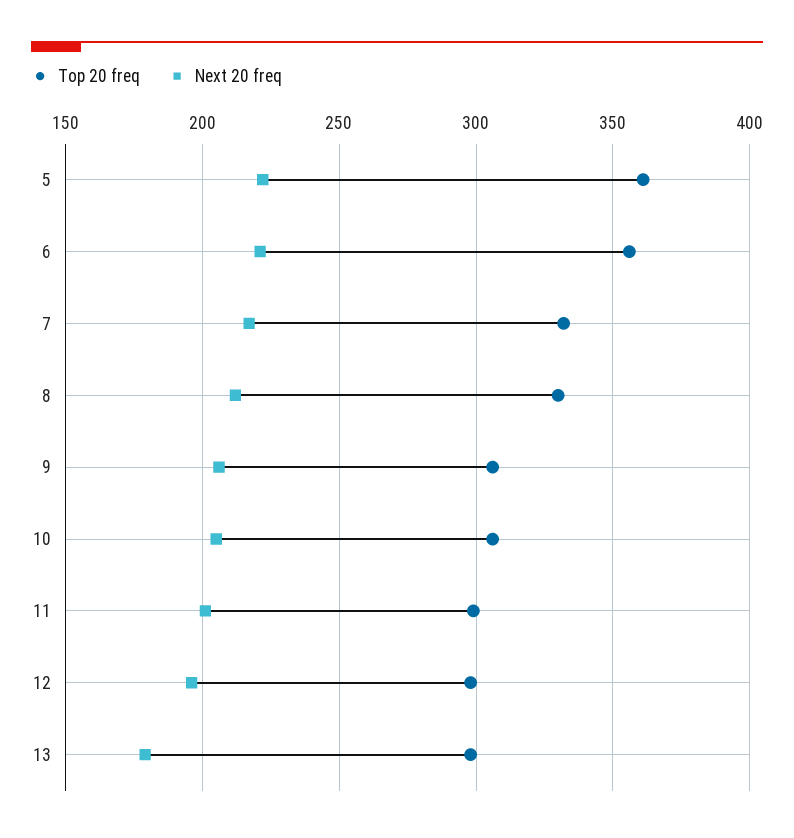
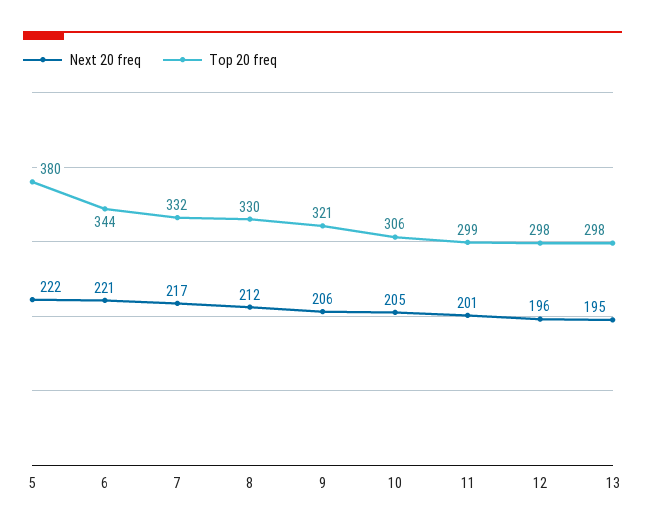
  {
    "Top 20 freq": {
-     "5": 360,
+     "5": 380,
-     "6": 355,
+     "6": 344,
      "7": 332,
      "8": 330,
-     "9": 305,
+     "9": 321,
      "10": 306,
      "11": 299,
      "12": 298,
      "13": 298
    },
    "Next 20 freq": {
      "5": 222,
      "6": 221,
      "7": 217,
      "8": 212,
      "9": 206,
      "10": 205,
      "11": 201,
      "12": 196,
-     "13": 180
+     "13": 195
    }
  }

